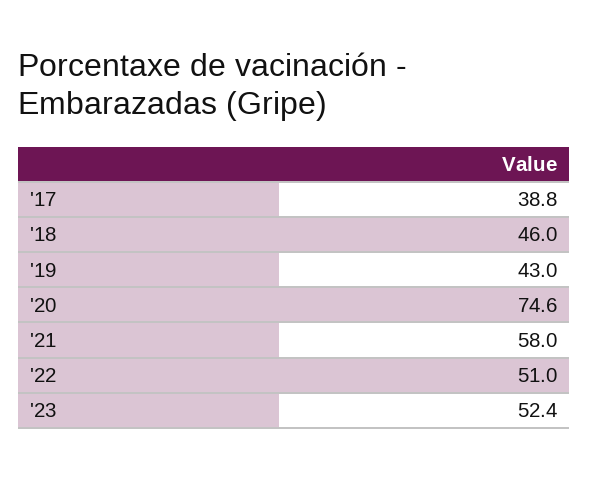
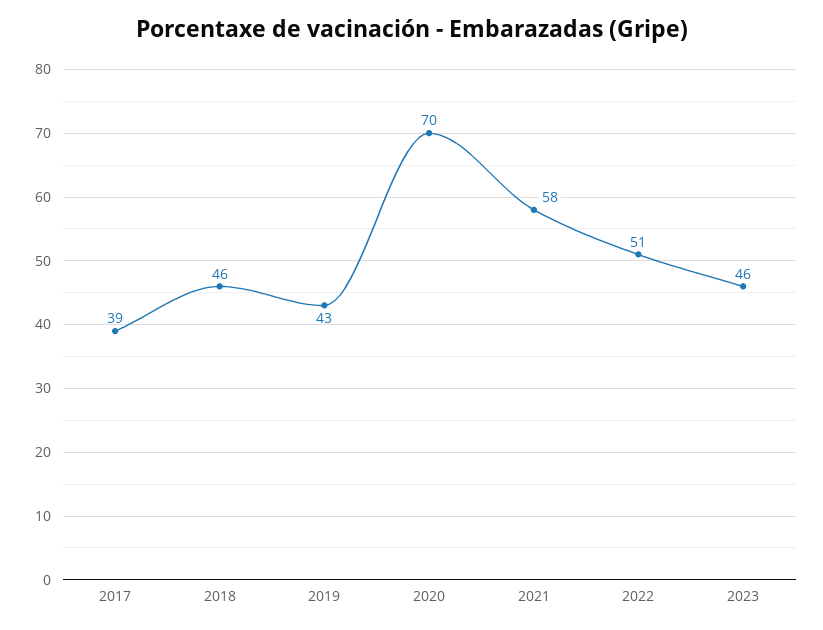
  {
    "'17": 38.8,
    "'18": 46,
    "'19": 43,
-   "'20": 74.6,
+   "'20": 70,
    "'21": 58,
    "'22": 51,
-   "'23": 52.4
+   "'23": 46
  }

